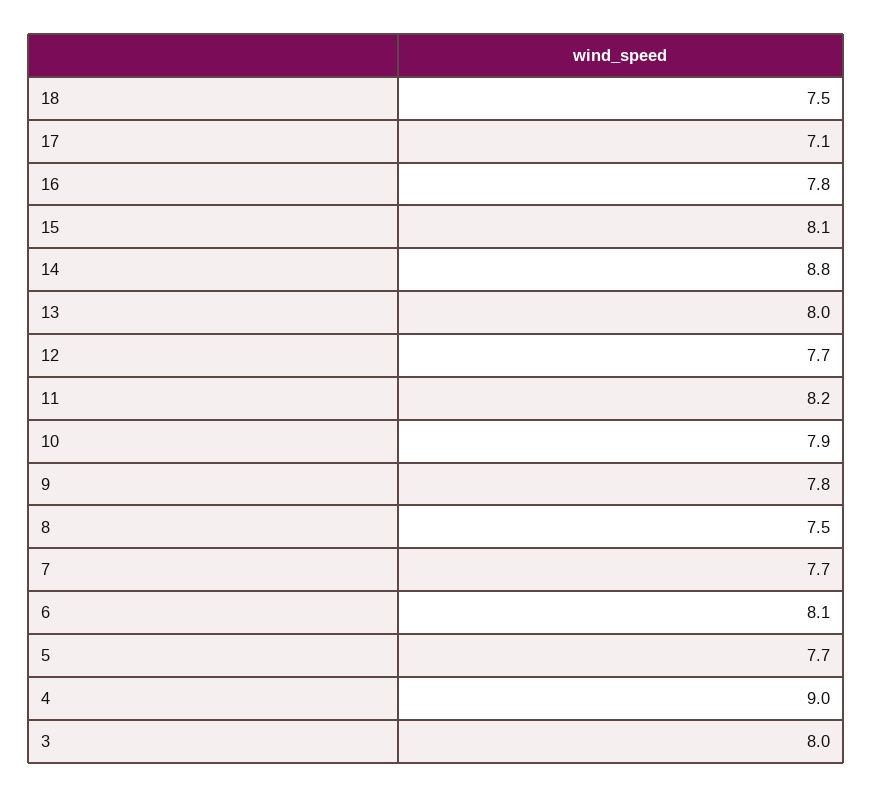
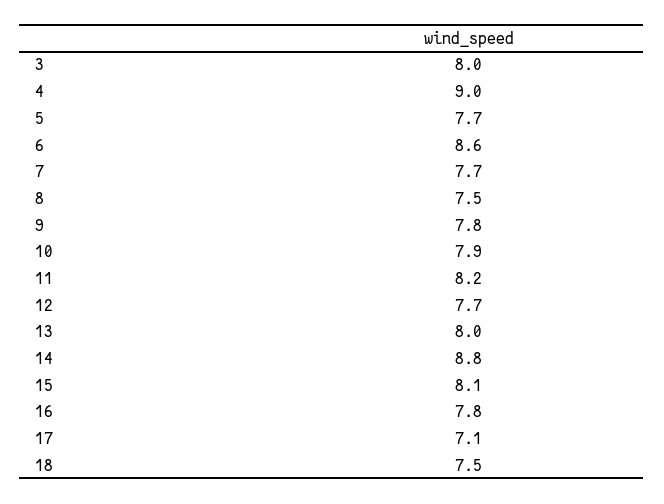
  {
    "18": 7.5,
    "17": 7.1,
    "16": 7.8,
    "15": 8.1,
    "14": 8.8,
    "13": 8,
    "12": 7.7,
    "11": 8.2,
    "10": 7.9,
    "9": 7.8,
    "8": 7.5,
    "7": 7.7,
-   "6": 8.1,
+   "6": 8.6,
    "5": 7.7,
    "4": 9,
    "3": 8
  }

